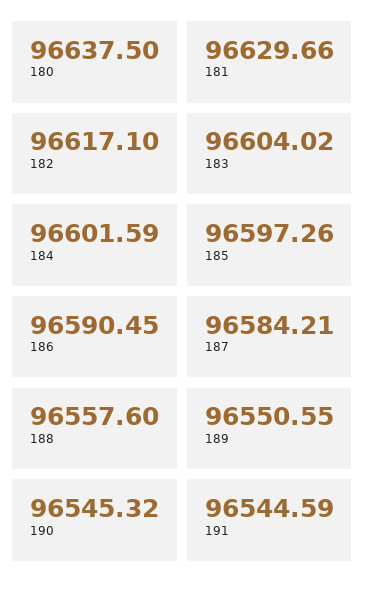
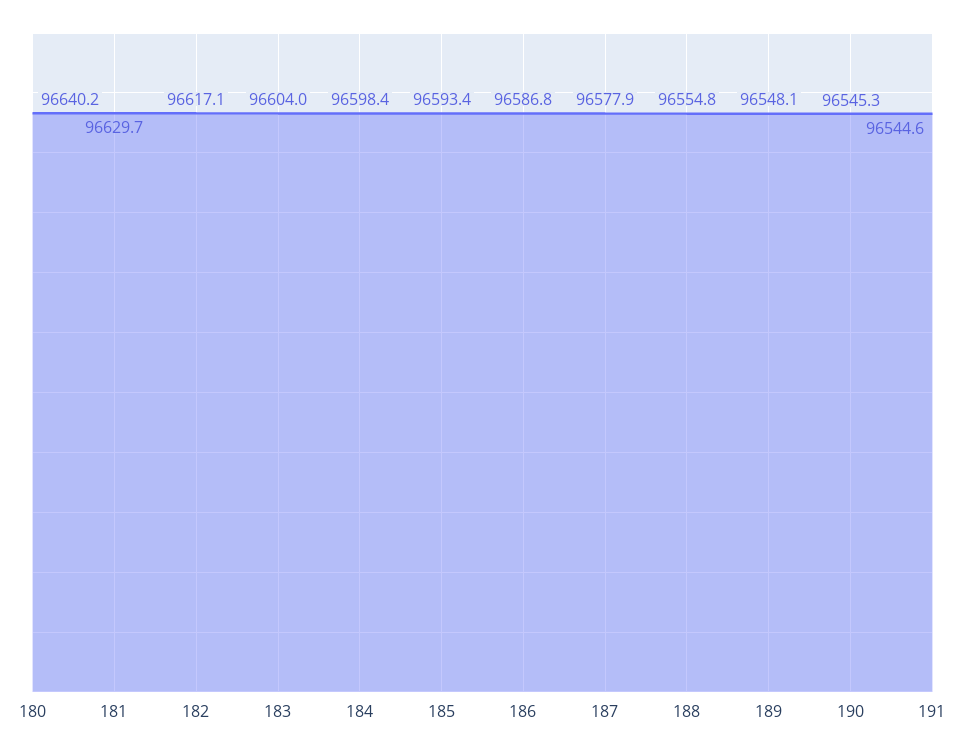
  {
-   "180": 96637.5,
+   "180": 96640.2,
    "181": 96629.66,
    "182": 96617.1,
    "183": 96604.02,
-   "184": 96601.59,
+   "184": 96598.4,
-   "185": 96597.26,
+   "185": 96593.4,
-   "186": 96590.45,
+   "186": 96586.8,
-   "187": 96584.21,
+   "187": 96577.9,
-   "188": 96557.6,
+   "188": 96554.8,
-   "189": 96550.55,
+   "189": 96548.1,
    "190": 96545.32,
    "191": 96544.59
  }

